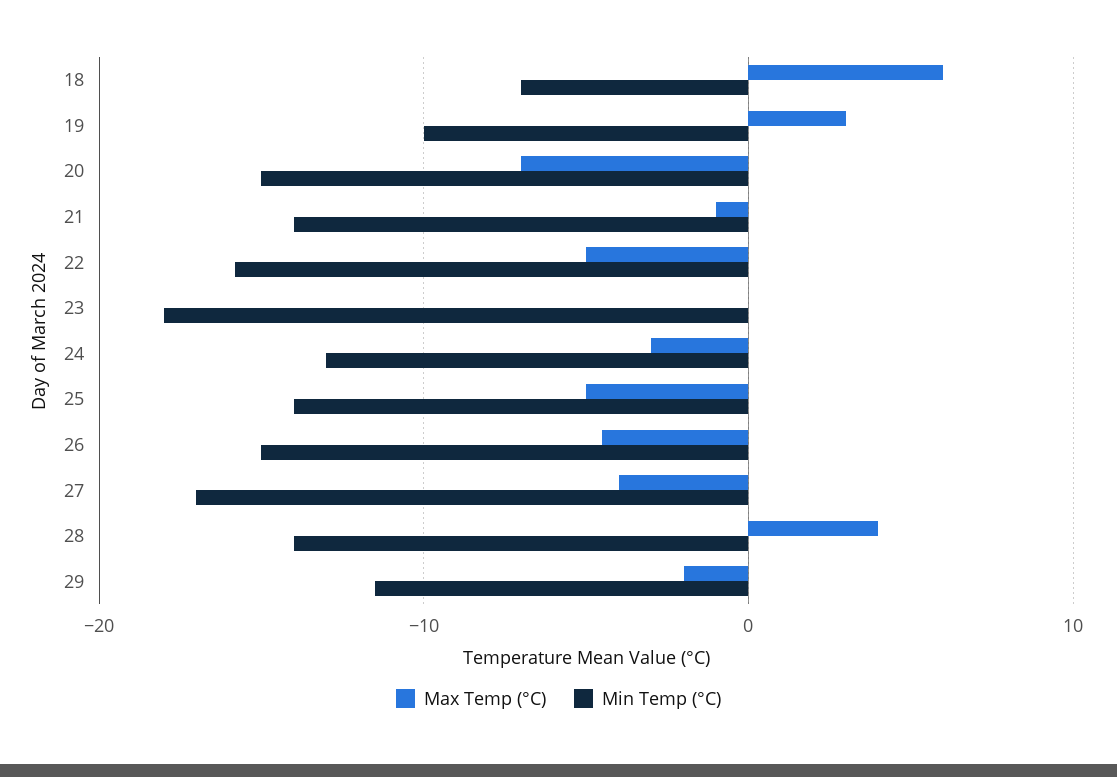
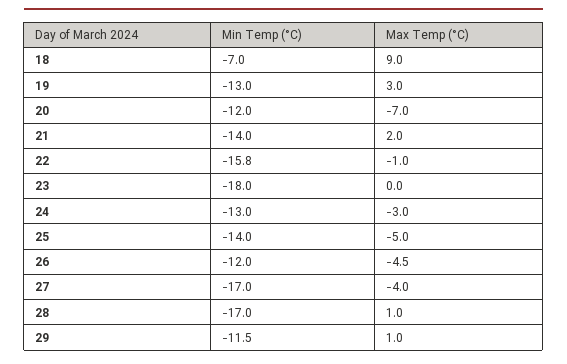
  {
    "Max Temp (°C)": {
-     "18": 6,
+     "18": 9,
      "19": 3,
      "20": -7,
-     "21": -1,
+     "21": 2,
-     "22": -5,
+     "22": -1,
      "23": 0,
      "24": -3,
      "25": -5,
      "26": -4.5,
      "27": -4,
-     "28": 4,
+     "28": 1,
-     "29": -2
+     "29": 1
    },
    "Min Temp (°C)": {
      "18": -7,
-     "19": -10,
+     "19": -13,
-     "20": -15,
+     "20": -12,
      "21": -14,
      "22": -15.8,
      "23": -18,
      "24": -13,
      "25": -14,
-     "26": -15,
+     "26": -12,
      "27": -17,
-     "28": -14,
+     "28": -17,
      "29": -11.5
    }
  }

